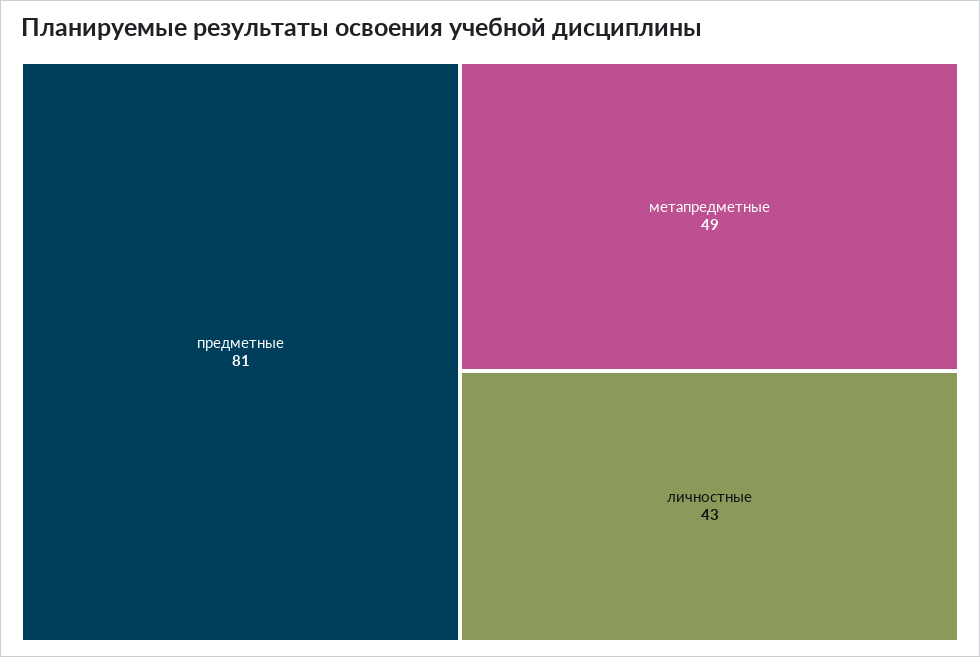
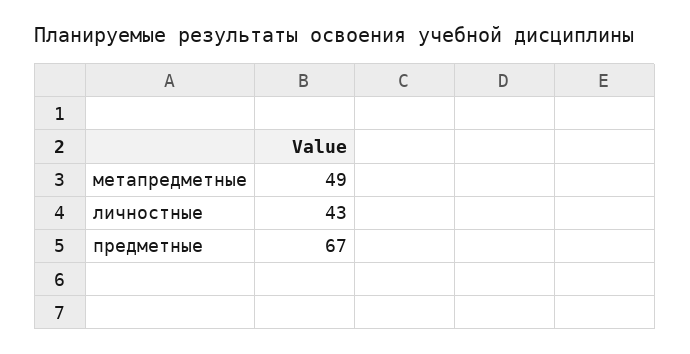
  {
-   "предметные": 81,
+   "предметные": 67,
    "метапредметные": 49,
    "личностные": 43
  }

